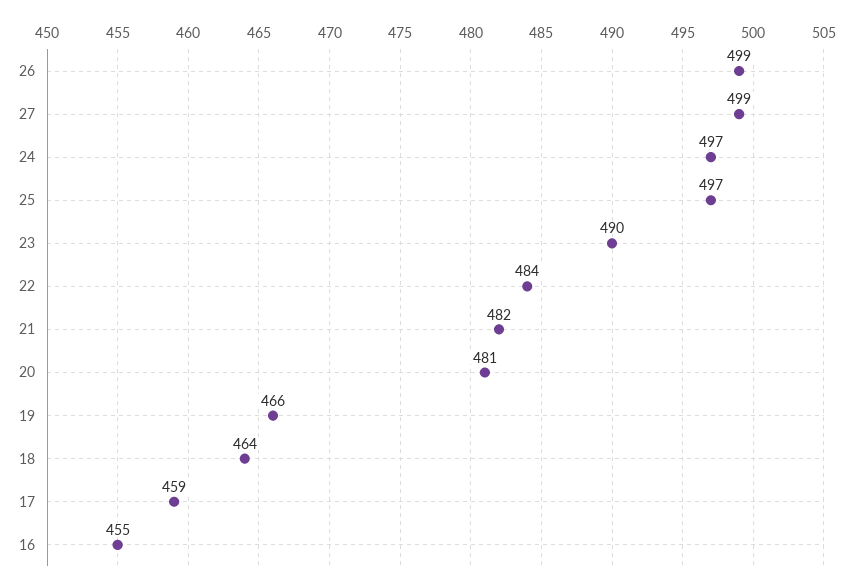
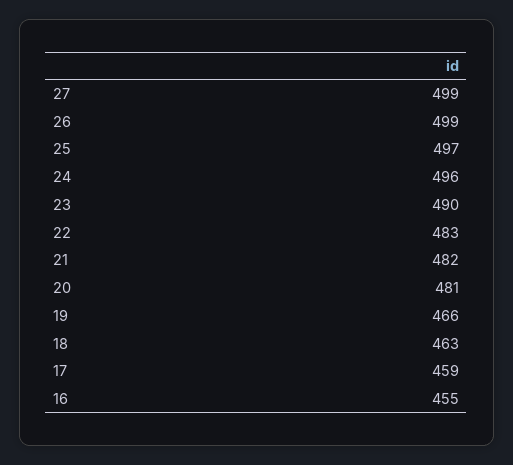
  {
    "26": 499,
    "27": 499,
-   "24": 497,
+   "24": 496,
    "25": 497,
    "23": 490,
-   "22": 484,
+   "22": 483,
    "21": 482,
    "20": 481,
    "19": 466,
-   "18": 464,
+   "18": 463,
    "17": 459,
    "16": 455
  }

